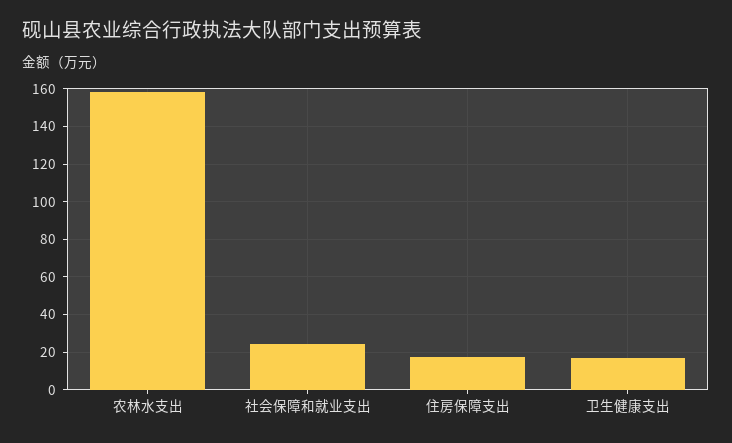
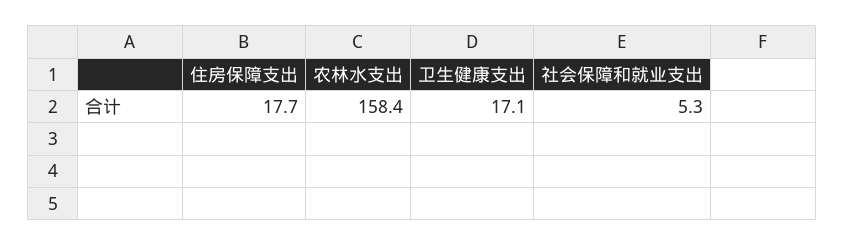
  {
    "农林水支出": 158.4,
-   "社会保障和就业支出": 25,
+   "社会保障和就业支出": 5.3,
    "住房保障支出": 17.7,
    "卫生健康支出": 17.1
  }

